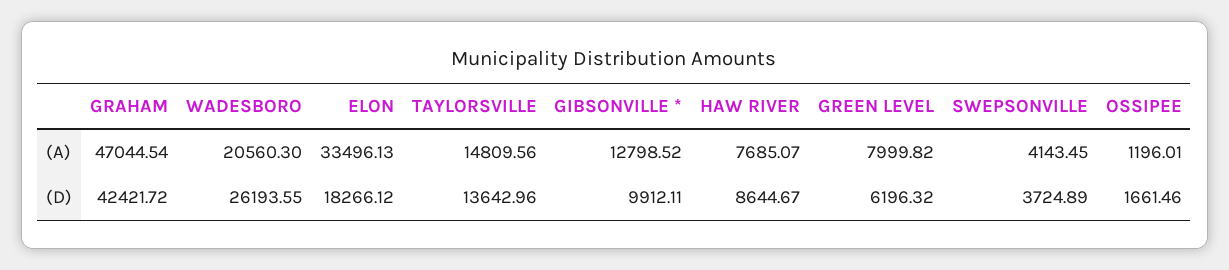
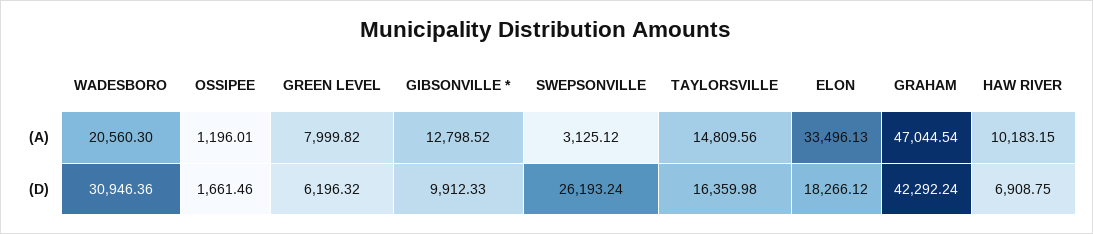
  {
    "GRAHAM": {
      "(A)": 47044.54,
-     "(D)": 42421.72
+     "(D)": 42292.24
    },
    "WADESBORO": {
      "(A)": 20560.3,
-     "(D)": 26193.55
+     "(D)": 30946.36
    },
    "ELON": {
      "(A)": 33496.13,
      "(D)": 18266.12
    },
    "TAYLORSVILLE": {
      "(A)": 14809.56,
-     "(D)": 13642.96
+     "(D)": 16359.98
    },
    "GIBSONVILLE *": {
      "(A)": 12798.52,
-     "(D)": 9912.11
+     "(D)": 9912.33
    },
    "HAW RIVER": {
-     "(A)": 7685.07,
+     "(A)": 10183.15,
-     "(D)": 8644.67
+     "(D)": 6908.75
    },
    "GREEN LEVEL": {
      "(A)": 7999.82,
      "(D)": 6196.32
    },
    "SWEPSONVILLE": {
-     "(A)": 4143.45,
+     "(A)": 3125.12,
-     "(D)": 3724.89
+     "(D)": 26193.24
    },
    "OSSIPEE": {
      "(A)": 1196.01,
      "(D)": 1661.46
    }
  }

